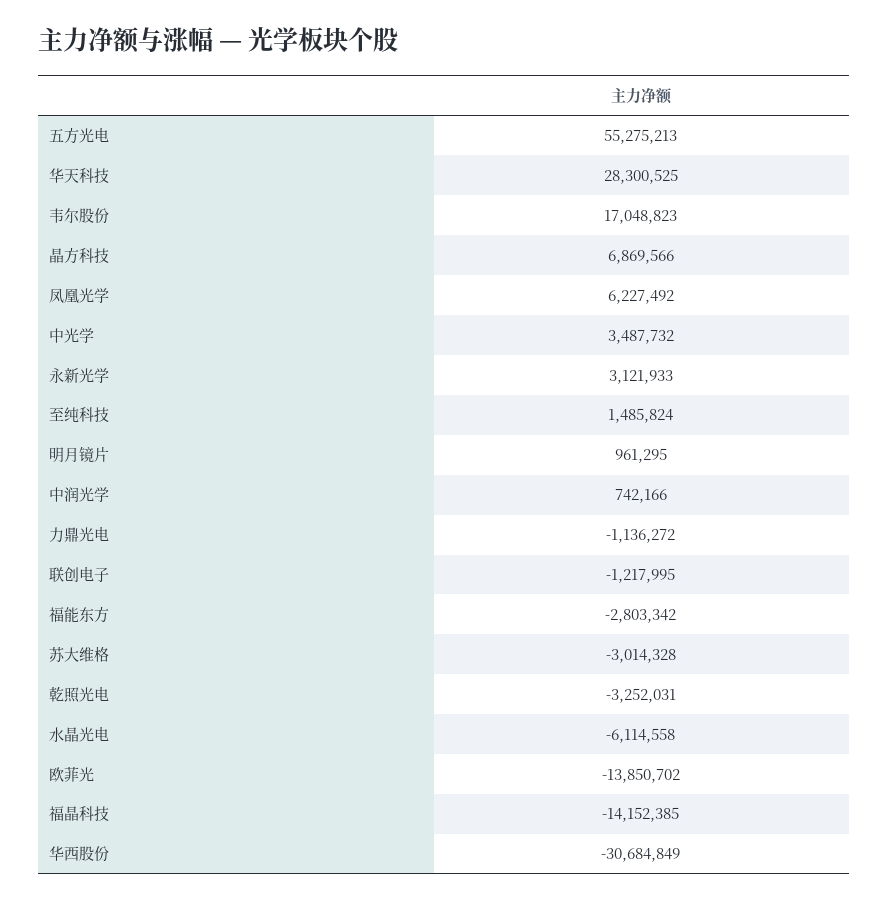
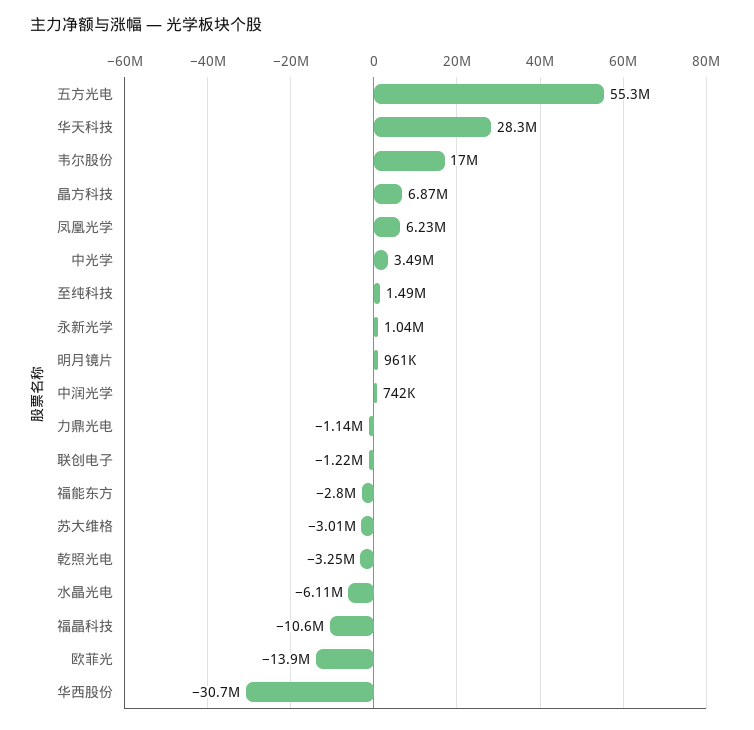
  {
    "五方光电": 55275213,
    "华天科技": 28300525,
    "韦尔股份": 17048823,
    "晶方科技": 6869566,
    "凤凰光学": 6227492,
    "中光学": 3487732,
-   "永新光学": 3121933,
+   "永新光学": 1040000,
    "至纯科技": 1485824,
    "明月镜片": 961295,
    "中润光学": 742166,
    "力鼎光电": -1136272,
    "联创电子": -1217995,
    "福能东方": -2803342,
    "苏大维格": -3014328,
    "乾照光电": -3252031,
    "水晶光电": -6114558,
    "欧菲光": -13850702,
-   "福晶科技": -14152385,
+   "福晶科技": -10600000,
    "华西股份": -30684849
  }

